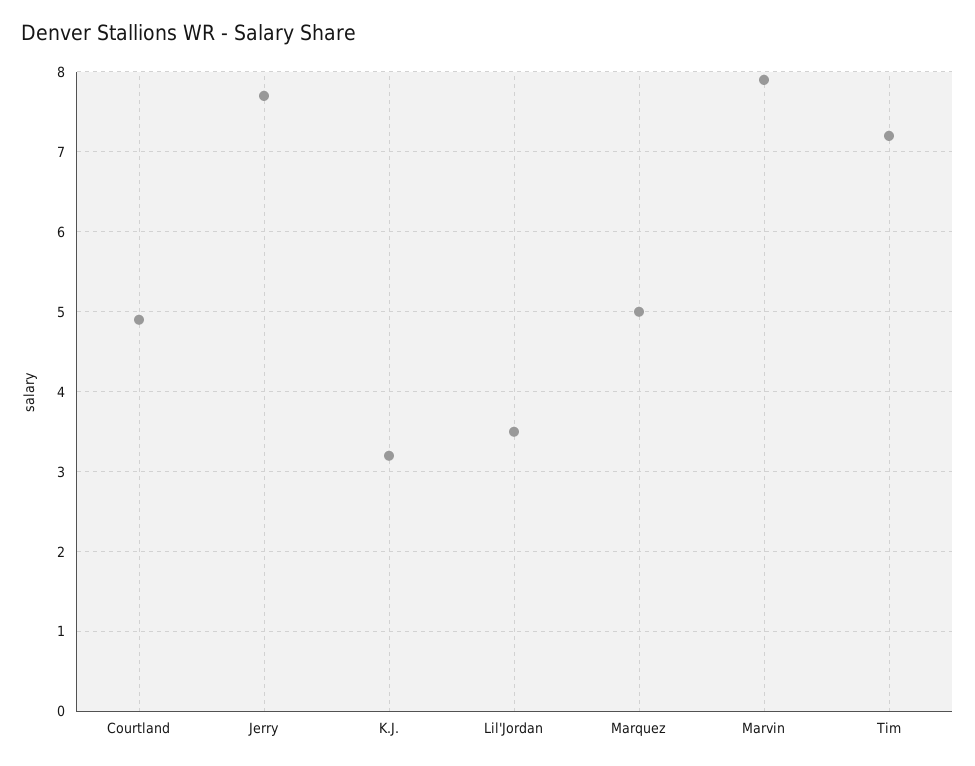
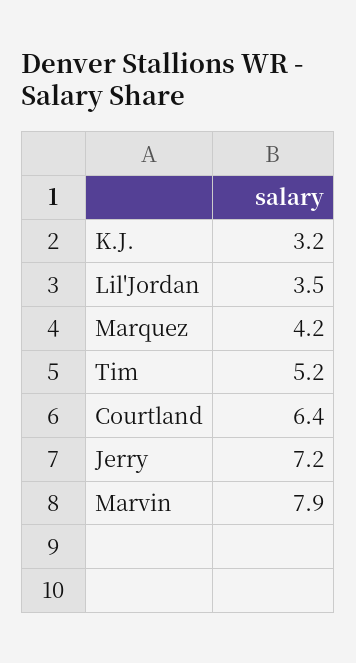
  {
-   "Courtland": 4.9,
+   "Courtland": 6.4,
-   "Jerry": 7.7,
+   "Jerry": 7.2,
    "K.J.": 3.2,
    "Lil'Jordan": 3.5,
-   "Marquez": 5,
+   "Marquez": 4.2,
    "Marvin": 7.9,
-   "Tim": 7.2
+   "Tim": 5.2
  }

